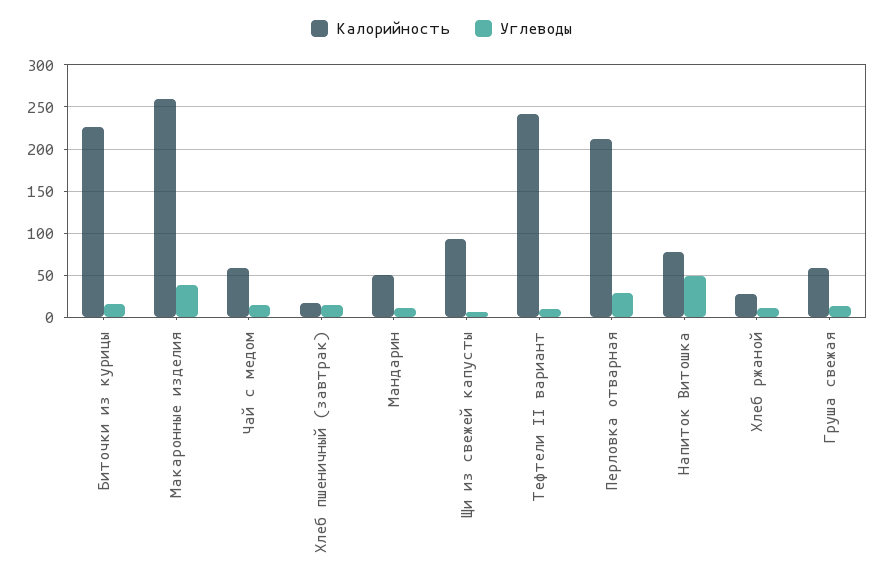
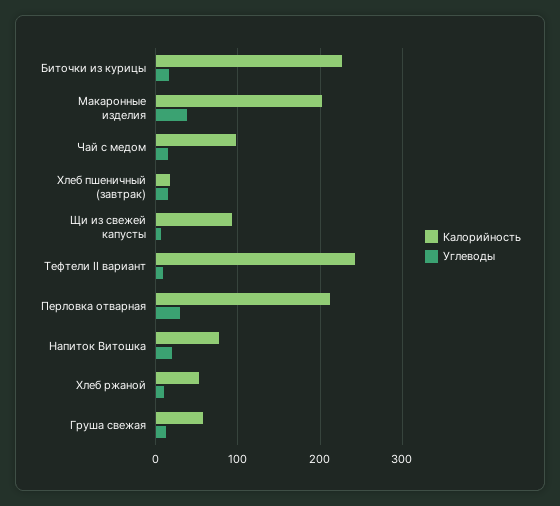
  {
    "Калорийность": {
      "Биточки из курицы": 230,
-     "Макаронные изделия": 260,
+     "Макаронные изделия": 200,
-     "Чай с медом": 60,
+     "Чай с медом": 100,
      "Хлеб пшеничный (завтрак)": 20,
-     "Мандарин": 50,
      "Щи из свежей капусты": 90,
      "Тефтели II вариант": 240,
      "Перловка отварная": 210,
      "Напиток Витошка": 80,
-     "Хлеб ржаной": 30,
+     "Хлеб ржаной": 50,
      "Груша свежая": 60
    },
    "Углеводы": {
      "Биточки из курицы": 20,
      "Макаронные изделия": 40,
      "Чай с медом": 10,
      "Хлеб пшеничный (завтрак)": 20,
-     "Мандарин": 10,
      "Щи из свежей капусты": 10,
      "Тефтели II вариант": 10,
      "Перловка отварная": 30,
-     "Напиток Витошка": 50,
+     "Напиток Витошка": 20,
      "Хлеб ржаной": 10,
      "Груша свежая": 10
    }
  }

